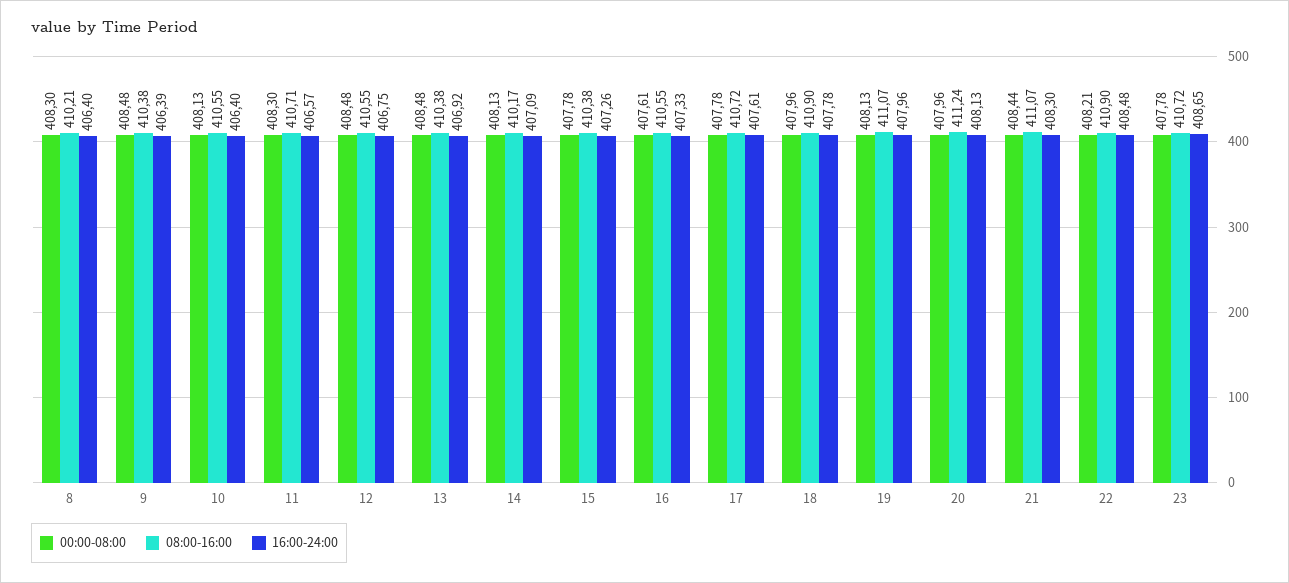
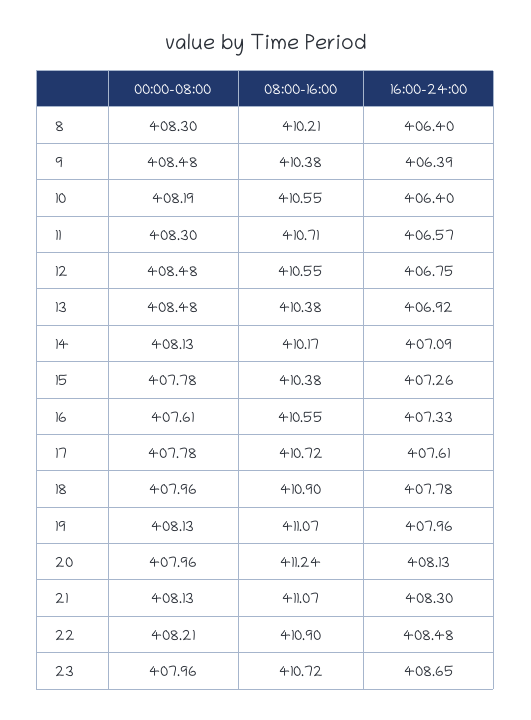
  {
    "00:00-08:00": {
      "8": 408.3,
      "9": 408.48,
-     "10": 408.13,
+     "10": 408.19,
      "11": 408.3,
      "12": 408.48,
      "13": 408.48,
      "14": 408.13,
      "15": 407.78,
      "16": 407.61,
      "17": 407.78,
      "18": 407.96,
      "19": 408.13,
      "20": 407.96,
-     "21": 408.44,
+     "21": 408.13,
      "22": 408.21,
-     "23": 407.78
+     "23": 407.96
    },
    "08:00-16:00": {
      "8": 410.21,
      "9": 410.38,
      "10": 410.55,
      "11": 410.71,
      "12": 410.55,
      "13": 410.38,
      "14": 410.17,
      "15": 410.38,
      "16": 410.55,
      "17": 410.72,
      "18": 410.9,
      "19": 411.07,
      "20": 411.24,
      "21": 411.07,
      "22": 410.9,
      "23": 410.72
    },
    "16:00-24:00": {
      "8": 406.4,
      "9": 406.39,
      "10": 406.4,
      "11": 406.57,
      "12": 406.75,
      "13": 406.92,
      "14": 407.09,
      "15": 407.26,
      "16": 407.33,
      "17": 407.61,
      "18": 407.78,
      "19": 407.96,
      "20": 408.13,
      "21": 408.3,
      "22": 408.48,
      "23": 408.65
    }
  }

